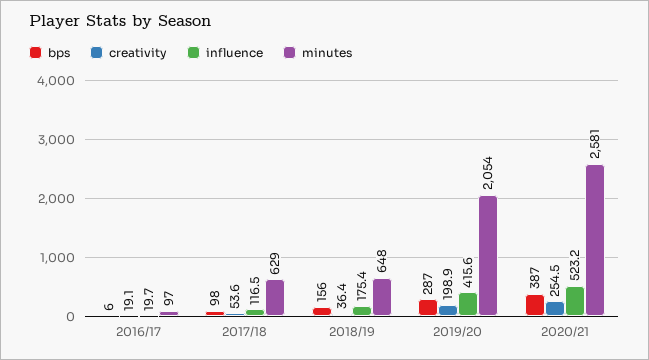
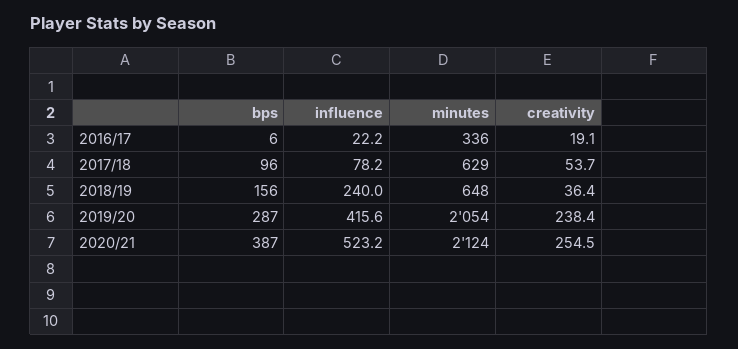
  {
    "bps": {
      "2016/17": 6,
-     "2017/18": 98,
+     "2017/18": 96,
      "2018/19": 156,
      "2019/20": 287,
      "2020/21": 387
    },
    "creativity": {
      "2016/17": 19.1,
-     "2017/18": 53.6,
+     "2017/18": 53.7,
      "2018/19": 36.4,
-     "2019/20": 198.9,
+     "2019/20": 238.4,
      "2020/21": 254.5
    },
    "influence": {
-     "2016/17": 19.7,
+     "2016/17": 22.2,
-     "2017/18": 116.5,
+     "2017/18": 78.2,
-     "2018/19": 175.4,
+     "2018/19": 240,
      "2019/20": 415.6,
      "2020/21": 523.2
    },
    "minutes": {
-     "2016/17": 97,
+     "2016/17": 336,
      "2017/18": 629,
      "2018/19": 648,
      "2019/20": 2054,
-     "2020/21": 2581
+     "2020/21": 2124
    }
  }

